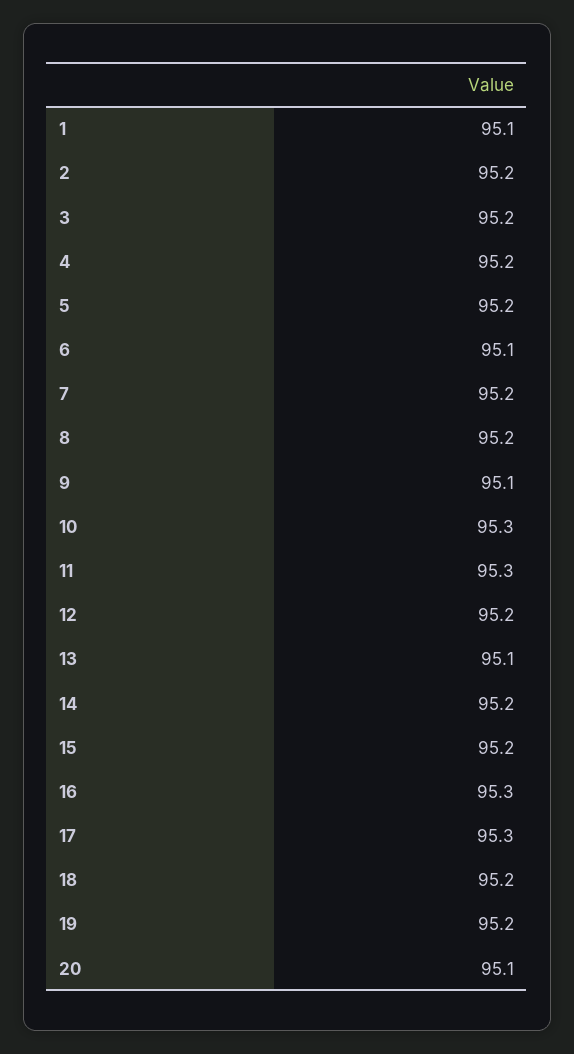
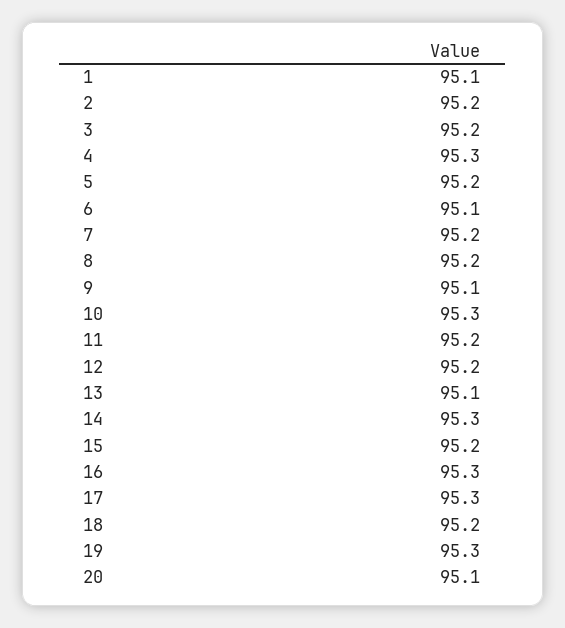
  {
    "1": 95.1,
    "2": 95.2,
    "3": 95.2,
-   "4": 95.2,
+   "4": 95.3,
    "5": 95.2,
    "6": 95.1,
    "7": 95.2,
    "8": 95.2,
    "9": 95.1,
    "10": 95.3,
-   "11": 95.3,
+   "11": 95.2,
    "12": 95.2,
    "13": 95.1,
-   "14": 95.2,
+   "14": 95.3,
    "15": 95.2,
    "16": 95.3,
    "17": 95.3,
    "18": 95.2,
-   "19": 95.2,
+   "19": 95.3,
    "20": 95.1
  }

